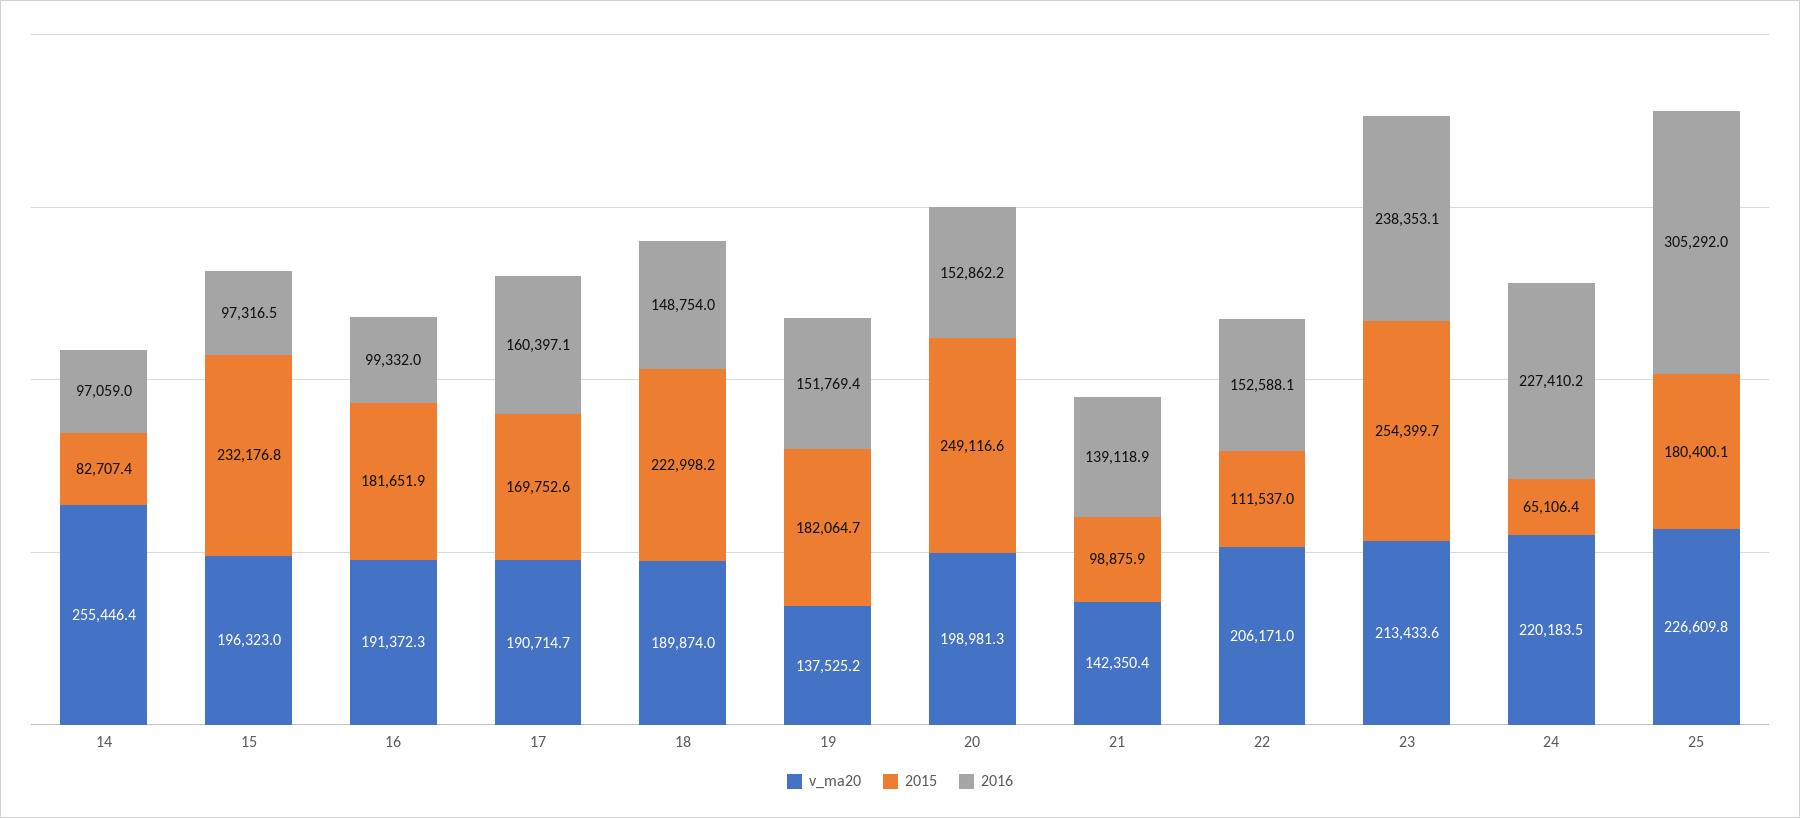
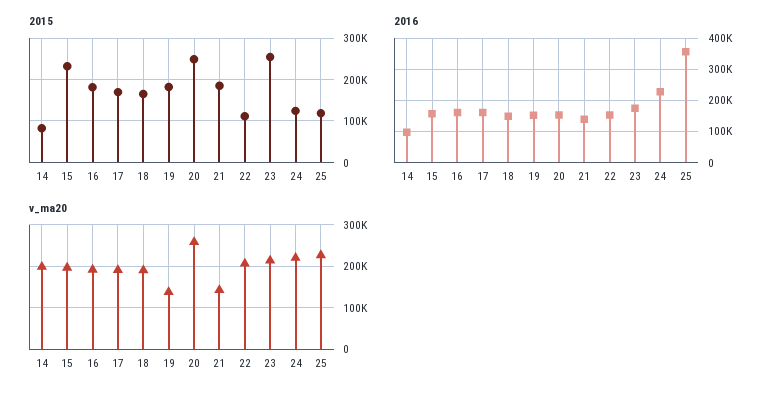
  {
    "v_ma20": {
-     "14": 255446.4,
+     "14": 200000,
      "15": 196323,
      "16": 191372.3,
      "17": 190714.7,
      "18": 189874,
      "19": 137525.2,
-     "20": 198981.3,
+     "20": 260000,
      "21": 142350.4,
      "22": 206171,
      "23": 213433.6,
      "24": 220183.5,
      "25": 226609.8
    },
    "2015": {
      "14": 82707.4,
      "15": 232176.8,
      "16": 181651.9,
      "17": 169752.6,
-     "18": 222998.2,
+     "18": 160000,
      "19": 182064.7,
      "20": 249116.6,
-     "21": 98875.9,
+     "21": 180000,
      "22": 111537,
      "23": 254399.7,
-     "24": 65106.4,
+     "24": 120000,
-     "25": 180400.1
+     "25": 120000
    },
    "2016": {
      "14": 97059,
-     "15": 97316.5,
+     "15": 160000,
-     "16": 99332,
+     "16": 160000,
      "17": 160397.1,
      "18": 148754,
      "19": 151769.4,
      "20": 152862.2,
      "21": 139118.9,
      "22": 152588.1,
-     "23": 238353.1,
+     "23": 180000,
      "24": 227410.2,
-     "25": 305292
+     "25": 360000
    }
  }

